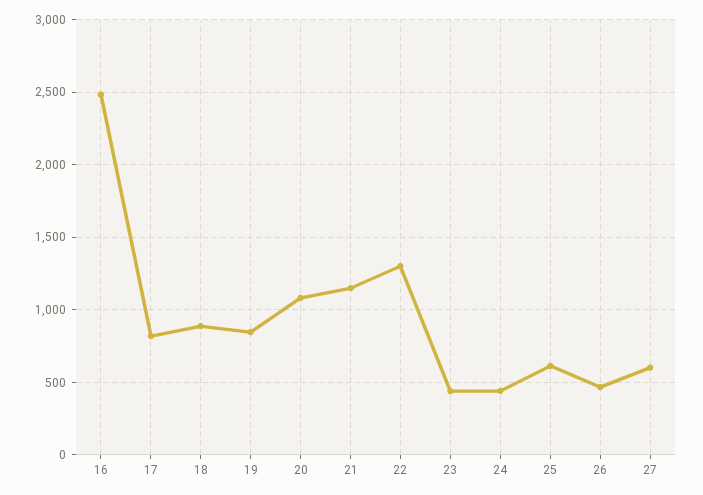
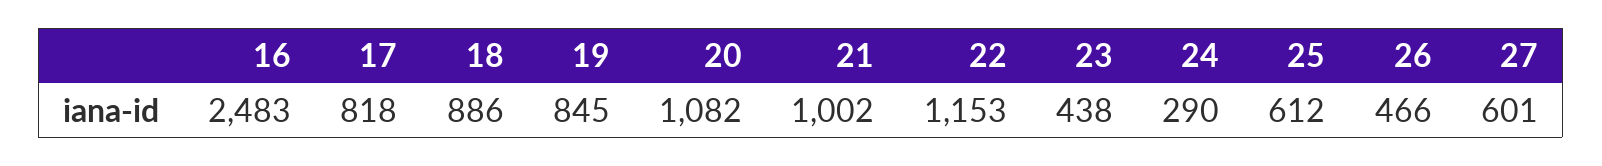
  {
    "16": 2483,
    "17": 818,
    "18": 886,
    "19": 845,
    "20": 1082,
-   "21": 1150,
+   "21": 1002,
-   "22": 1300,
+   "22": 1153,
    "23": 438,
-   "24": 450,
+   "24": 290,
    "25": 612,
    "26": 466,
    "27": 601
  }

